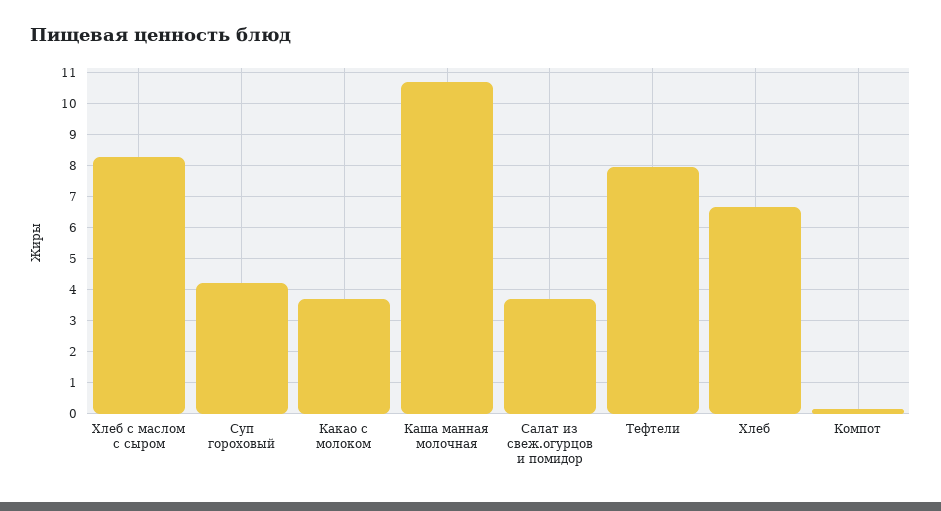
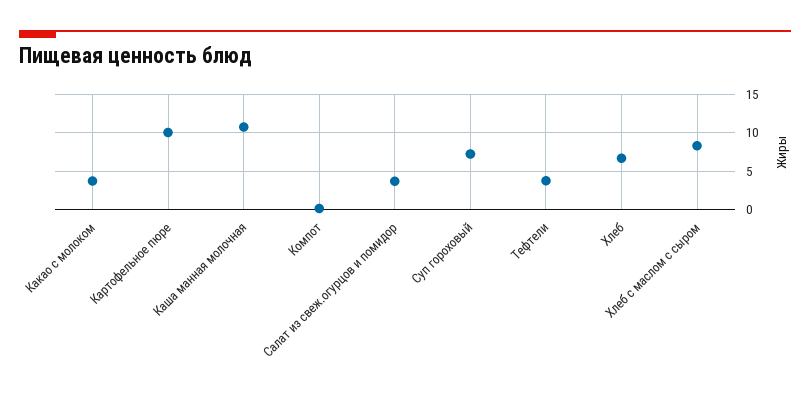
  {
    "Хлеб с маслом с сыром": 8.4,
-   "Суп гороховый": 4.2,
+   "Суп гороховый": 7,
    "Какао с молоком": 3.8,
    "Каша манная молочная": 10.8,
    "Салат из свеж.огурцов и помидор": 3.6,
-   "Тефтели": 8,
+   "Тефтели": 4,
    "Хлеб": 6.6,
-   "Компот": 0.2
+   "Компот": 0.2,
+   "Картофельное пюре": 10
  }

